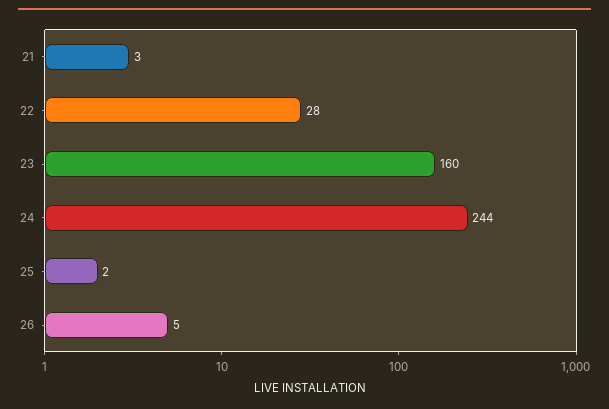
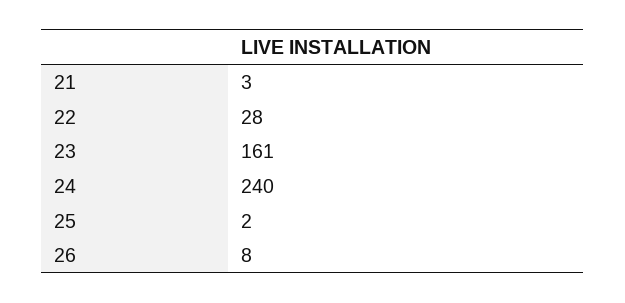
  {
    "21": 3,
    "22": 28,
-   "23": 160,
+   "23": 161,
-   "24": 244,
+   "24": 240,
    "25": 2,
-   "26": 5
+   "26": 8
  }

